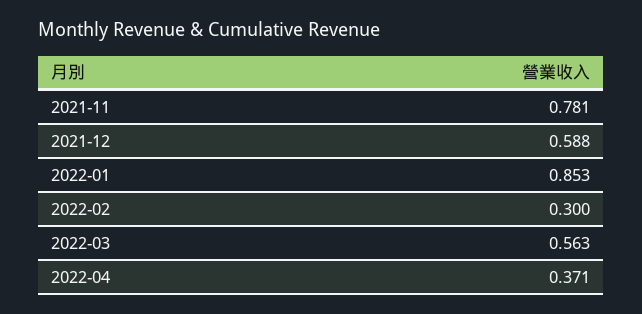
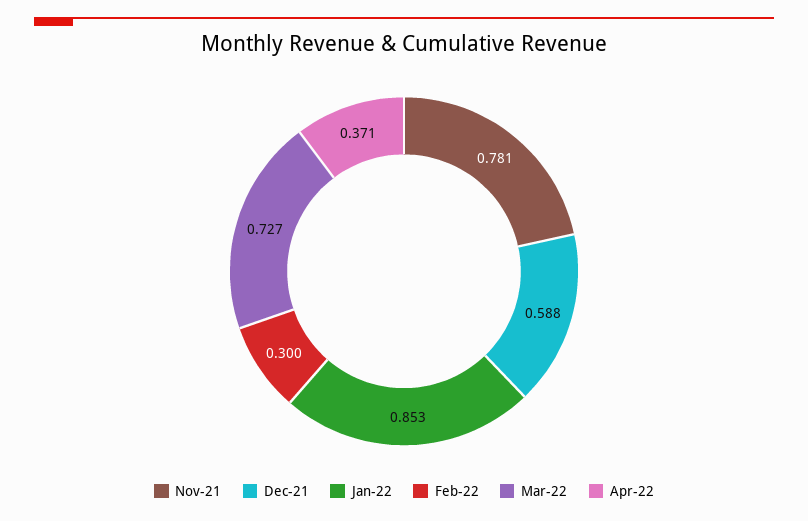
  {
    "2021-11": 0.781,
    "2021-12": 0.588,
    "2022-01": 0.853,
    "2022-02": 0.3,
-   "2022-03": 0.563,
+   "2022-03": 0.727,
    "2022-04": 0.371
  }

